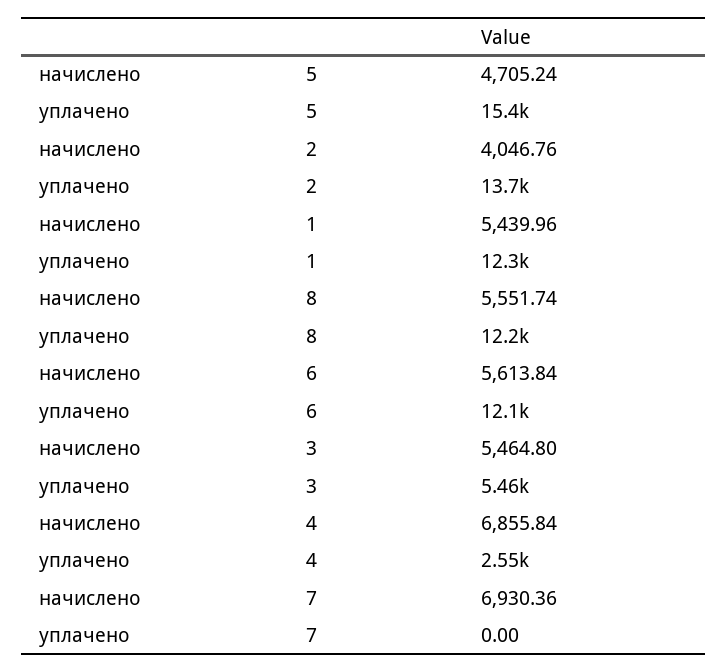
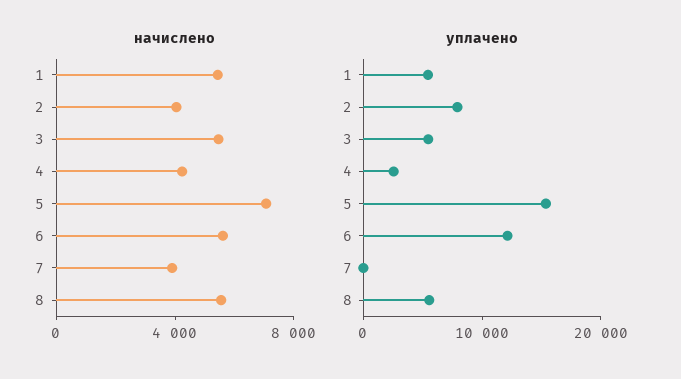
  {
    "начислено": {
-     "5": 4705.24,
+     "5": 7000,
      "2": 4046.76,
      "1": 5439.96,
      "8": 5551.74,
      "6": 5613.84,
      "3": 5464.8,
-     "4": 6855.84,
+     "4": 4000,
-     "7": 6930.36
+     "7": 4000
    },
    "уплачено": {
      "5": 15400,
-     "2": 13700,
+     "2": 8000,
-     "1": 12300,
+     "1": 6000,
-     "8": 12200,
+     "8": 6000,
      "6": 12100,
      "3": 5460,
      "4": 2550,
      "7": 0
    }
  }

